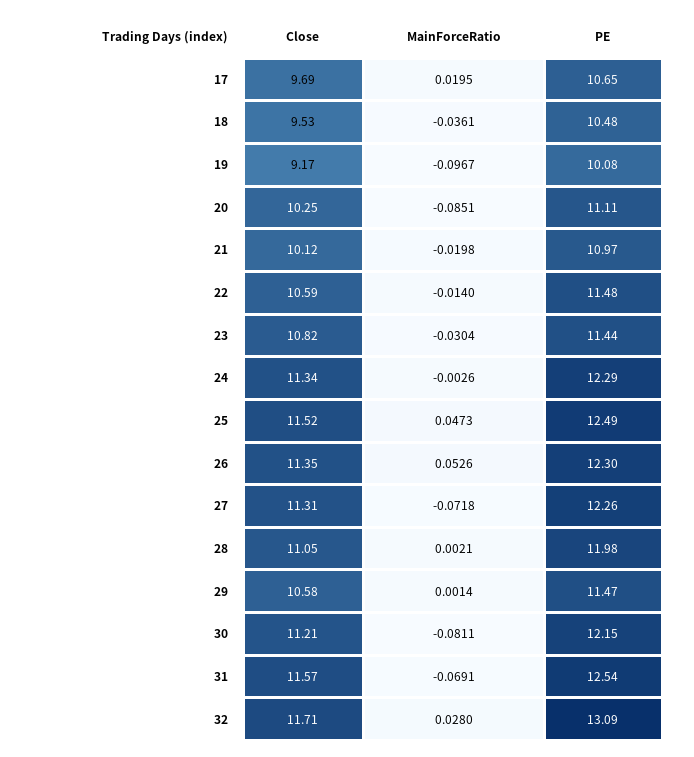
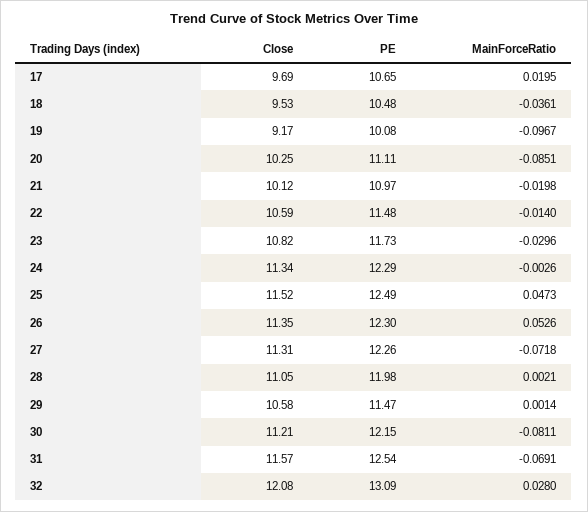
  {
    "Close": {
      "17": 9.69,
      "18": 9.53,
      "19": 9.17,
      "20": 10.25,
      "21": 10.12,
      "22": 10.59,
      "23": 10.82,
      "24": 11.34,
      "25": 11.52,
      "26": 11.35,
      "27": 11.31,
      "28": 11.05,
      "29": 10.58,
      "30": 11.21,
      "31": 11.57,
-     "32": 11.71
+     "32": 12.08
    },
    "MainForceRatio": {
      "17": 0.0195,
      "18": -0.0361,
      "19": -0.0967,
      "20": -0.0851,
      "21": -0.0198,
      "22": -0.014,
-     "23": -0.0304,
+     "23": -0.0296,
      "24": -0.0026,
      "25": 0.0473,
      "26": 0.0526,
      "27": -0.0718,
      "28": 0.0021,
      "29": 0.0014,
      "30": -0.0811,
      "31": -0.0691,
      "32": 0.028
    },
    "PE": {
      "17": 10.65,
      "18": 10.48,
      "19": 10.08,
      "20": 11.11,
      "21": 10.97,
      "22": 11.48,
-     "23": 11.44,
+     "23": 11.73,
      "24": 12.29,
      "25": 12.49,
      "26": 12.3,
      "27": 12.26,
      "28": 11.98,
      "29": 11.47,
      "30": 12.15,
      "31": 12.54,
      "32": 13.09
    }
  }

